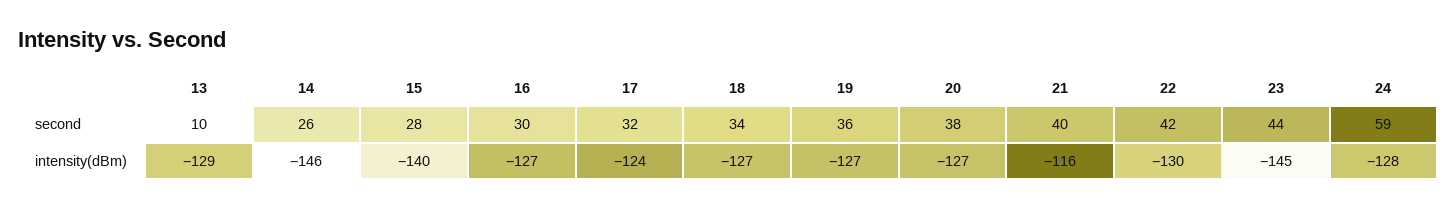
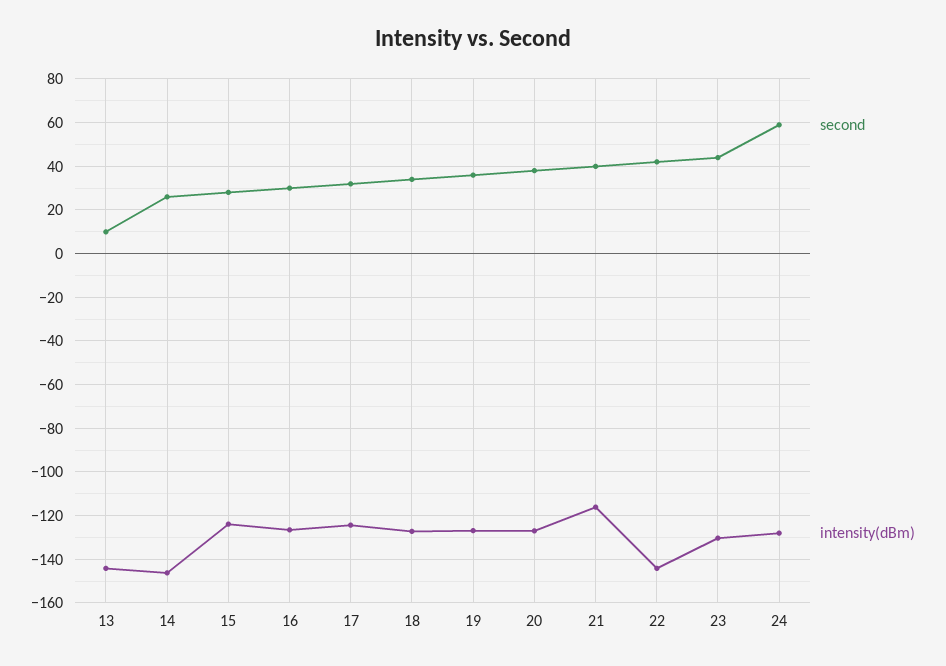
  {
    "second": {
      "13": 10,
      "14": 26,
      "15": 28,
      "16": 30,
      "17": 32,
      "18": 34,
      "19": 36,
      "20": 38,
      "21": 40,
      "22": 42,
      "23": 44,
      "24": 59
    },
    "intensity(dBm)": {
-     "13": -129,
+     "13": -145,
      "14": -146,
-     "15": -140,
+     "15": -125,
      "16": -127,
      "17": -124,
      "18": -127,
      "19": -127,
      "20": -127,
      "21": -116,
-     "22": -130,
+     "22": -145,
-     "23": -145,
+     "23": -130,
      "24": -128
    }
  }

